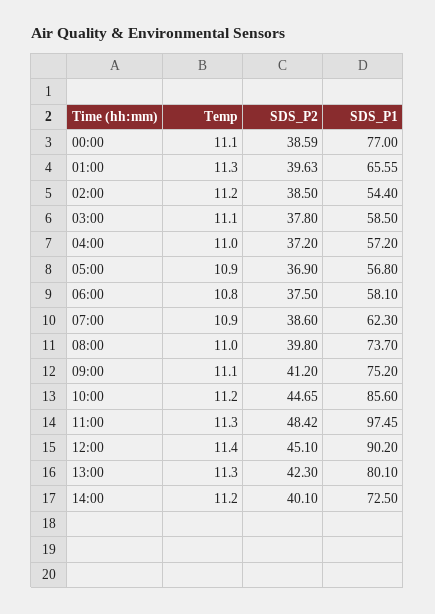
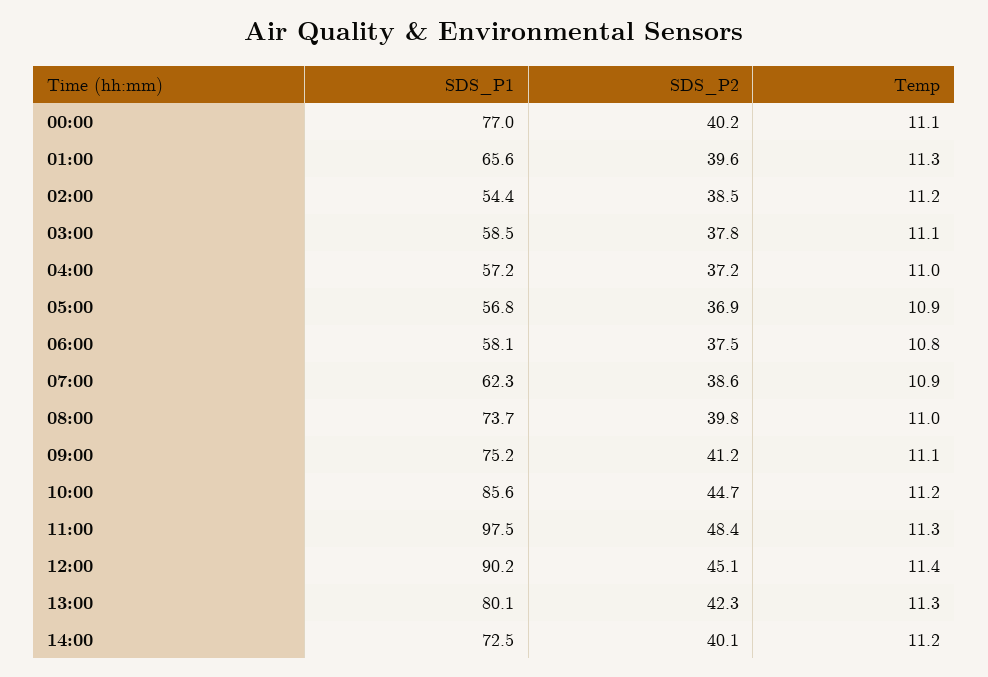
  {
    "Temp": {
      "00:00": 11.1,
      "01:00": 11.3,
      "02:00": 11.2,
      "03:00": 11.1,
      "04:00": 11,
      "05:00": 10.9,
      "06:00": 10.8,
      "07:00": 10.9,
      "08:00": 11,
      "09:00": 11.1,
      "10:00": 11.2,
      "11:00": 11.3,
      "12:00": 11.4,
      "13:00": 11.3,
      "14:00": 11.2
    },
    "SDS_P2": {
-     "00:00": 38.59,
+     "00:00": 40.2,
      "01:00": 39.63,
      "02:00": 38.5,
      "03:00": 37.8,
      "04:00": 37.2,
      "05:00": 36.9,
      "06:00": 37.5,
      "07:00": 38.6,
      "08:00": 39.8,
      "09:00": 41.2,
      "10:00": 44.65,
      "11:00": 48.42,
      "12:00": 45.1,
      "13:00": 42.3,
      "14:00": 40.1
    },
    "SDS_P1": {
      "00:00": 77,
      "01:00": 65.55,
      "02:00": 54.4,
      "03:00": 58.5,
      "04:00": 57.2,
      "05:00": 56.8,
      "06:00": 58.1,
      "07:00": 62.3,
      "08:00": 73.7,
      "09:00": 75.2,
      "10:00": 85.6,
      "11:00": 97.45,
      "12:00": 90.2,
      "13:00": 80.1,
      "14:00": 72.5
    }
  }

